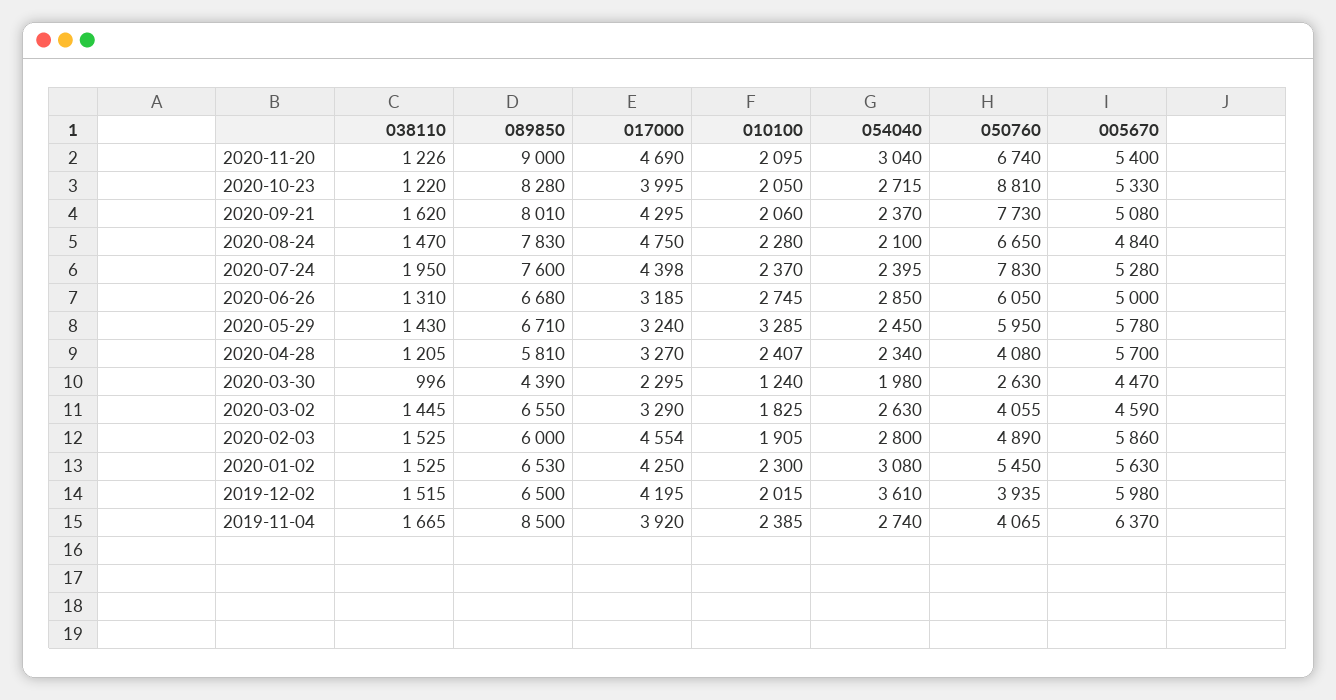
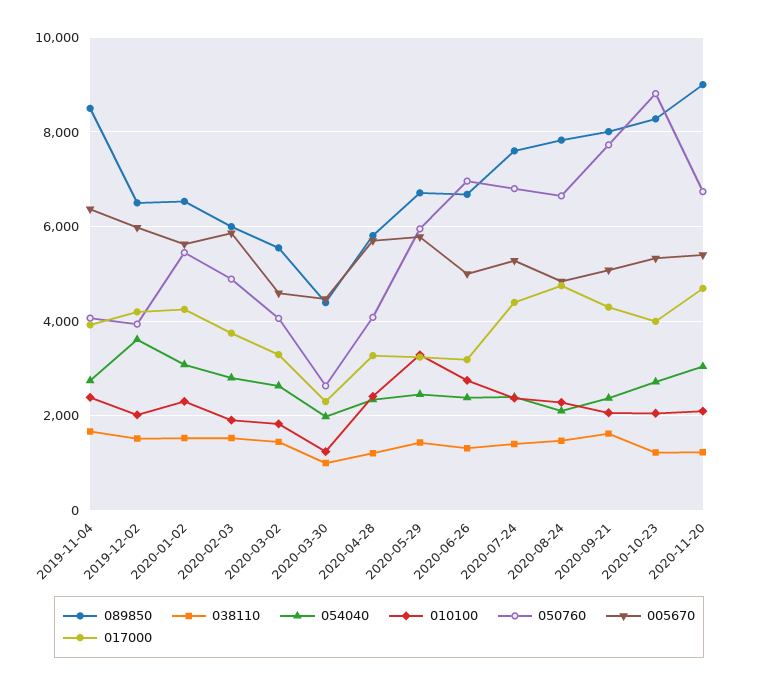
  {
    "038110": {
      "2020-11-20": 1226,
      "2020-10-23": 1220,
      "2020-09-21": 1620,
      "2020-08-24": 1470,
-     "2020-07-24": 1950,
+     "2020-07-24": 1400,
      "2020-06-26": 1310,
      "2020-05-29": 1430,
      "2020-04-28": 1205,
      "2020-03-30": 996,
      "2020-03-02": 1445,
      "2020-02-03": 1525,
      "2020-01-02": 1525,
      "2019-12-02": 1515,
      "2019-11-04": 1665
    },
    "089850": {
      "2020-11-20": 9000,
      "2020-10-23": 8280,
      "2020-09-21": 8010,
      "2020-08-24": 7830,
      "2020-07-24": 7600,
      "2020-06-26": 6680,
      "2020-05-29": 6710,
      "2020-04-28": 5810,
      "2020-03-30": 4390,
-     "2020-03-02": 6550,
+     "2020-03-02": 5600,
      "2020-02-03": 6000,
      "2020-01-02": 6530,
      "2019-12-02": 6500,
      "2019-11-04": 8500
    },
    "017000": {
      "2020-11-20": 4690,
      "2020-10-23": 3995,
      "2020-09-21": 4295,
      "2020-08-24": 4750,
      "2020-07-24": 4398,
      "2020-06-26": 3185,
      "2020-05-29": 3240,
      "2020-04-28": 3270,
      "2020-03-30": 2295,
      "2020-03-02": 3290,
-     "2020-02-03": 4554,
+     "2020-02-03": 3800,
      "2020-01-02": 4250,
      "2019-12-02": 4195,
      "2019-11-04": 3920
    },
    "010100": {
      "2020-11-20": 2095,
      "2020-10-23": 2050,
      "2020-09-21": 2060,
      "2020-08-24": 2280,
      "2020-07-24": 2370,
      "2020-06-26": 2745,
      "2020-05-29": 3285,
      "2020-04-28": 2407,
      "2020-03-30": 1240,
      "2020-03-02": 1825,
      "2020-02-03": 1905,
      "2020-01-02": 2300,
      "2019-12-02": 2015,
      "2019-11-04": 2385
    },
    "054040": {
      "2020-11-20": 3040,
      "2020-10-23": 2715,
      "2020-09-21": 2370,
      "2020-08-24": 2100,
      "2020-07-24": 2395,
-     "2020-06-26": 2850,
+     "2020-06-26": 2400,
      "2020-05-29": 2450,
      "2020-04-28": 2340,
      "2020-03-30": 1980,
      "2020-03-02": 2630,
      "2020-02-03": 2800,
      "2020-01-02": 3080,
      "2019-12-02": 3610,
      "2019-11-04": 2740
    },
    "050760": {
      "2020-11-20": 6740,
      "2020-10-23": 8810,
      "2020-09-21": 7730,
      "2020-08-24": 6650,
-     "2020-07-24": 7830,
+     "2020-07-24": 6800,
-     "2020-06-26": 6050,
+     "2020-06-26": 7000,
      "2020-05-29": 5950,
      "2020-04-28": 4080,
      "2020-03-30": 2630,
      "2020-03-02": 4055,
      "2020-02-03": 4890,
      "2020-01-02": 5450,
      "2019-12-02": 3935,
      "2019-11-04": 4065
    },
    "005670": {
      "2020-11-20": 5400,
      "2020-10-23": 5330,
      "2020-09-21": 5080,
      "2020-08-24": 4840,
      "2020-07-24": 5280,
      "2020-06-26": 5000,
      "2020-05-29": 5780,
      "2020-04-28": 5700,
      "2020-03-30": 4470,
      "2020-03-02": 4590,
      "2020-02-03": 5860,
      "2020-01-02": 5630,
      "2019-12-02": 5980,
      "2019-11-04": 6370
    }
  }

